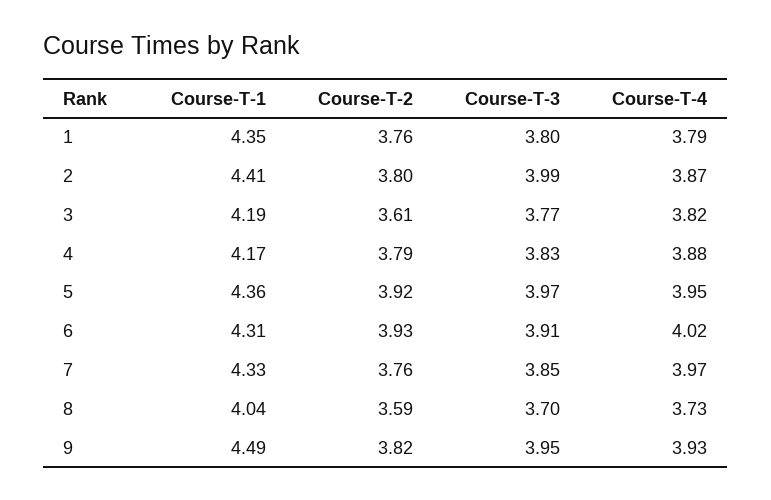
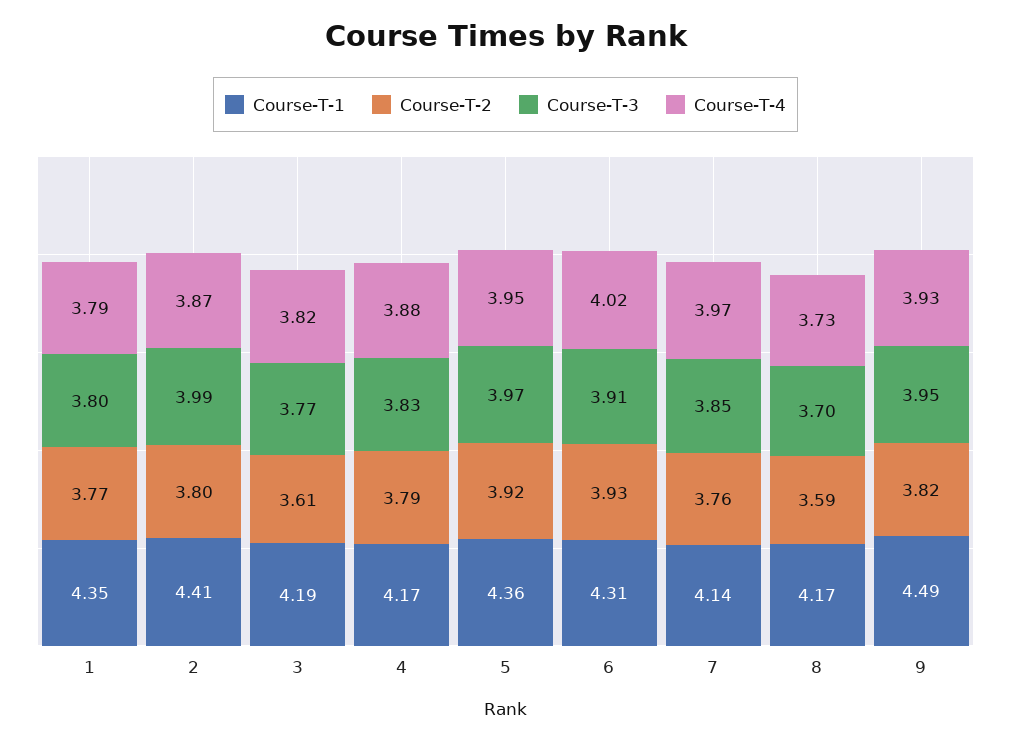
  {
    "Course-T-1": {
      "1": 4.35,
      "2": 4.41,
      "3": 4.19,
      "4": 4.17,
      "5": 4.36,
      "6": 4.31,
-     "7": 4.33,
+     "7": 4.14,
-     "8": 4.04,
+     "8": 4.17,
      "9": 4.49
    },
    "Course-T-2": {
-     "1": 3.76,
+     "1": 3.77,
      "2": 3.8,
      "3": 3.61,
      "4": 3.79,
      "5": 3.92,
      "6": 3.93,
      "7": 3.76,
      "8": 3.59,
      "9": 3.82
    },
    "Course-T-3": {
      "1": 3.8,
      "2": 3.99,
      "3": 3.77,
      "4": 3.83,
      "5": 3.97,
      "6": 3.91,
      "7": 3.85,
      "8": 3.7,
      "9": 3.95
    },
    "Course-T-4": {
      "1": 3.79,
      "2": 3.87,
      "3": 3.82,
      "4": 3.88,
      "5": 3.95,
      "6": 4.02,
      "7": 3.97,
      "8": 3.73,
      "9": 3.93
    }
  }

